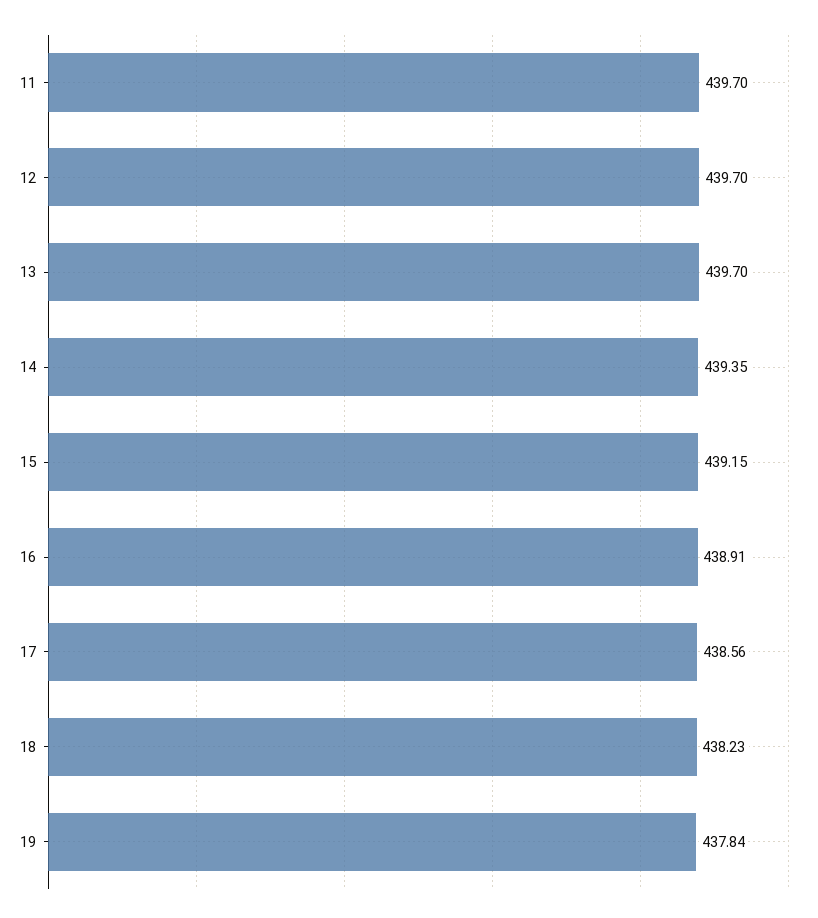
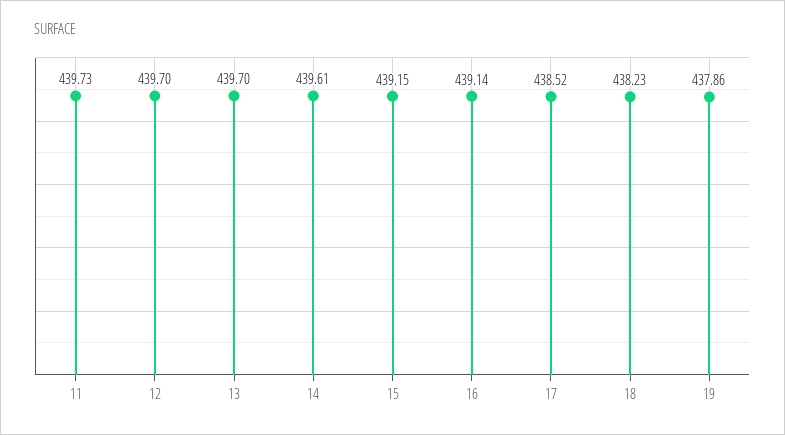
  {
-   "11": 439.7,
+   "11": 439.73,
    "12": 439.7,
    "13": 439.7,
-   "14": 439.35,
+   "14": 439.61,
    "15": 439.15,
-   "16": 438.91,
+   "16": 439.14,
-   "17": 438.56,
+   "17": 438.52,
    "18": 438.23,
-   "19": 437.84
+   "19": 437.86
  }

